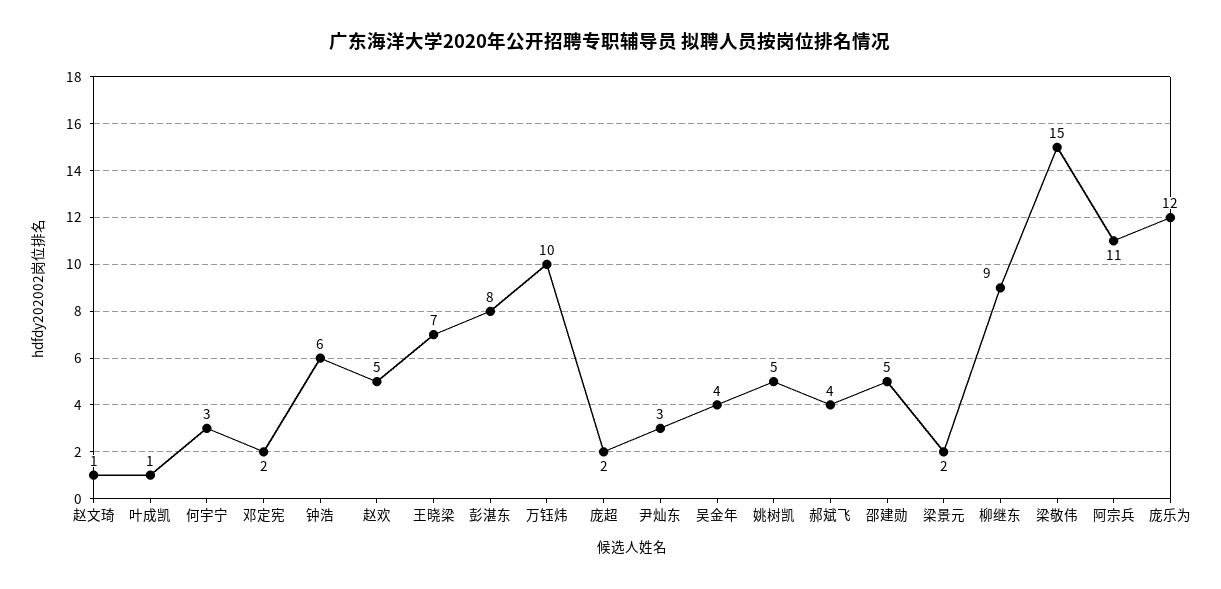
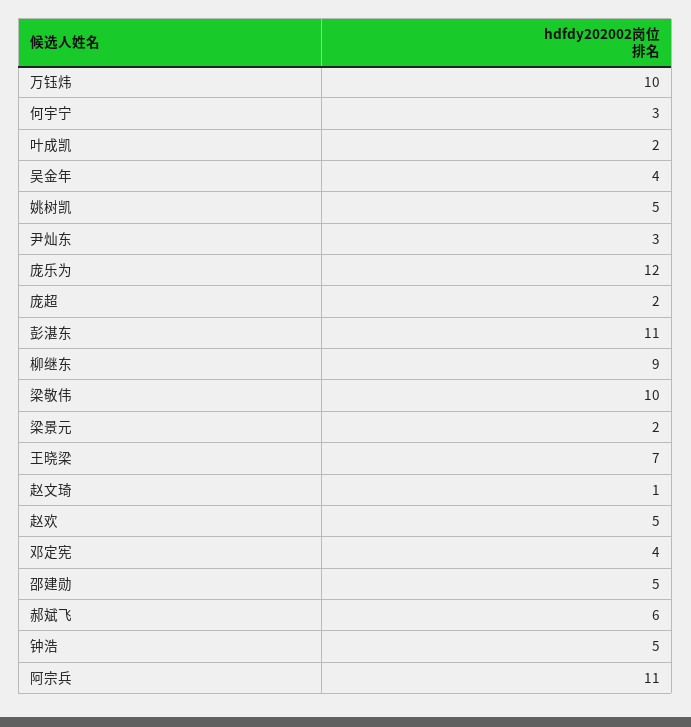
  {
    "赵文琦": 1,
-   "叶成凯": 1,
+   "叶成凯": 2,
    "何宇宁": 3,
-   "邓定宪": 2,
+   "邓定宪": 4,
-   "钟浩": 6,
+   "钟浩": 5,
    "赵欢": 5,
    "王晓梁": 7,
-   "彭湛东": 8,
+   "彭湛东": 11,
    "万钰炜": 10,
    "庞超": 2,
    "尹灿东": 3,
    "吴金年": 4,
    "姚树凯": 5,
-   "郝斌飞": 4,
+   "郝斌飞": 6,
    "邵建勋": 5,
    "梁景元": 2,
    "柳继东": 9,
-   "梁敬伟": 15,
+   "梁敬伟": 10,
    "阿宗兵": 11,
    "庞乐为": 12
  }

